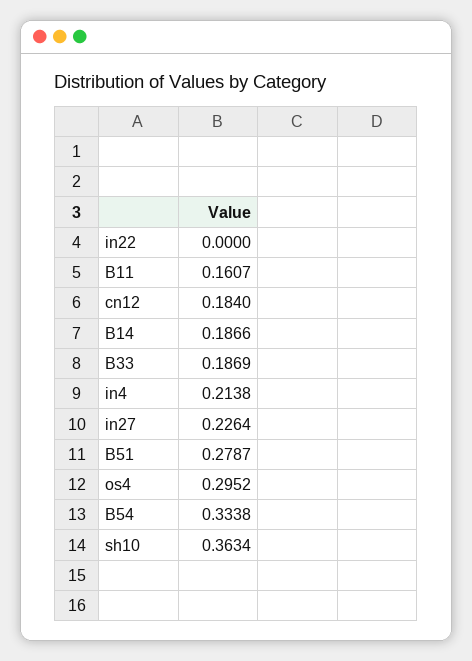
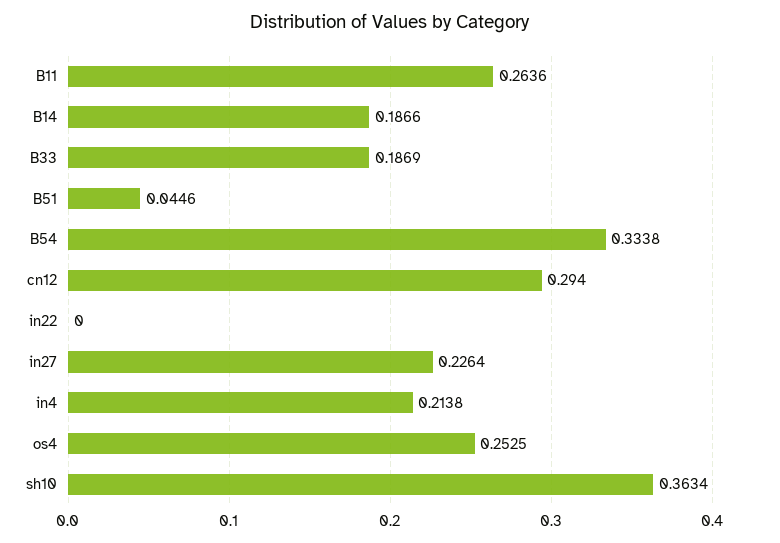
  {
    "in22": 0,
-   "B11": 0.1607,
+   "B11": 0.2636,
-   "cn12": 0.184,
+   "cn12": 0.294,
    "B14": 0.1866,
    "B33": 0.1869,
    "in4": 0.2138,
    "in27": 0.2264,
-   "B51": 0.2787,
+   "B51": 0.0446,
-   "os4": 0.2952,
+   "os4": 0.2525,
    "B54": 0.3338,
    "sh10": 0.3634
  }

